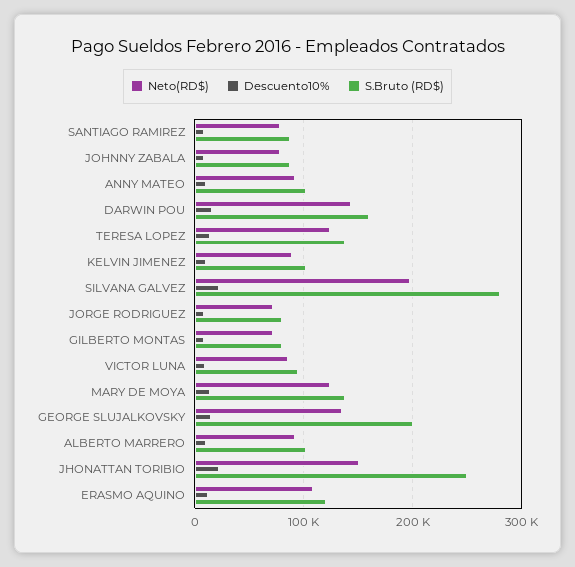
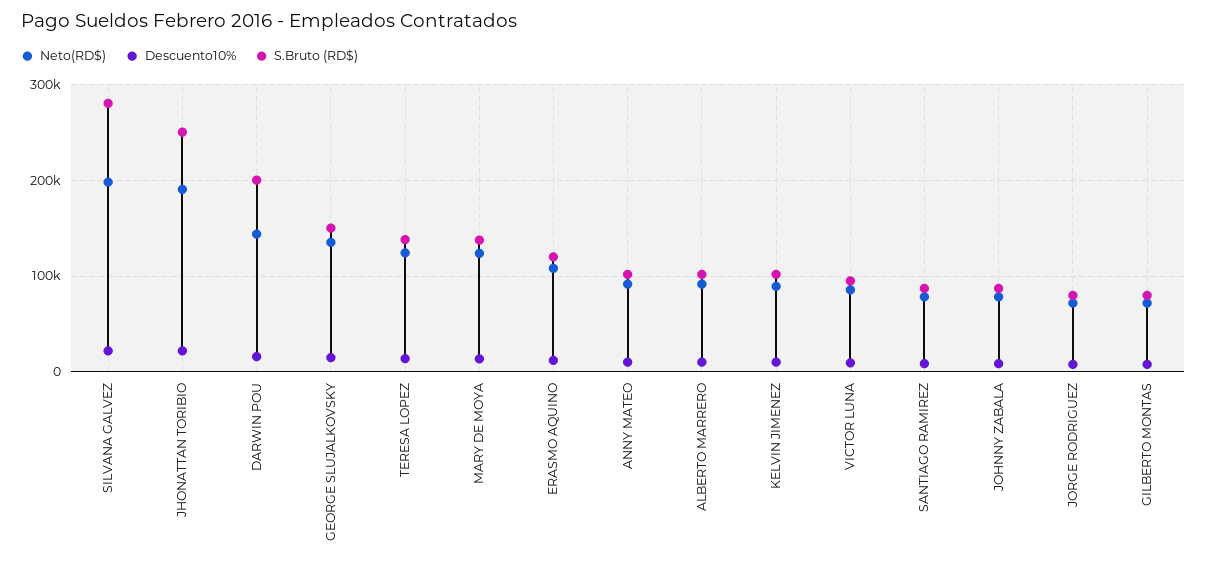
  {
    "Neto(RD$)": {
      "SANTIAGO RAMIREZ": 80000,
      "JOHNNY ZABALA": 80000,
      "ANNY MATEO": 90000,
      "DARWIN POU": 140000,
      "TERESA LOPEZ": 120000,
      "KELVIN JIMENEZ": 90000,
      "SILVANA GALVEZ": 200000,
      "JORGE RODRIGUEZ": 70000,
      "GILBERTO MONTAS": 70000,
      "VICTOR LUNA": 90000,
      "MARY DE MOYA": 120000,
      "GEORGE SLUJALKOVSKY": 140000,
      "ALBERTO MARRERO": 90000,
-     "JHONATTAN TORIBIO": 150000,
+     "JHONATTAN TORIBIO": 190000,
      "ERASMO AQUINO": 110000
    },
    "Descuento10%": {
      "SANTIAGO RAMIREZ": 10000,
      "JOHNNY ZABALA": 10000,
      "ANNY MATEO": 10000,
      "DARWIN POU": 20000,
      "TERESA LOPEZ": 10000,
      "KELVIN JIMENEZ": 10000,
      "SILVANA GALVEZ": 20000,
      "JORGE RODRIGUEZ": 10000,
      "GILBERTO MONTAS": 10000,
      "VICTOR LUNA": 10000,
      "MARY DE MOYA": 10000,
      "GEORGE SLUJALKOVSKY": 20000,
      "ALBERTO MARRERO": 10000,
      "JHONATTAN TORIBIO": 20000,
      "ERASMO AQUINO": 10000
    },
    "S.Bruto (RD$)": {
      "SANTIAGO RAMIREZ": 90000,
      "JOHNNY ZABALA": 90000,
      "ANNY MATEO": 100000,
-     "DARWIN POU": 160000,
+     "DARWIN POU": 200000,
      "TERESA LOPEZ": 140000,
      "KELVIN JIMENEZ": 100000,
      "SILVANA GALVEZ": 280000,
      "JORGE RODRIGUEZ": 80000,
      "GILBERTO MONTAS": 80000,
      "VICTOR LUNA": 100000,
      "MARY DE MOYA": 140000,
-     "GEORGE SLUJALKOVSKY": 200000,
+     "GEORGE SLUJALKOVSKY": 150000,
      "ALBERTO MARRERO": 100000,
      "JHONATTAN TORIBIO": 250000,
      "ERASMO AQUINO": 120000
    }
  }

